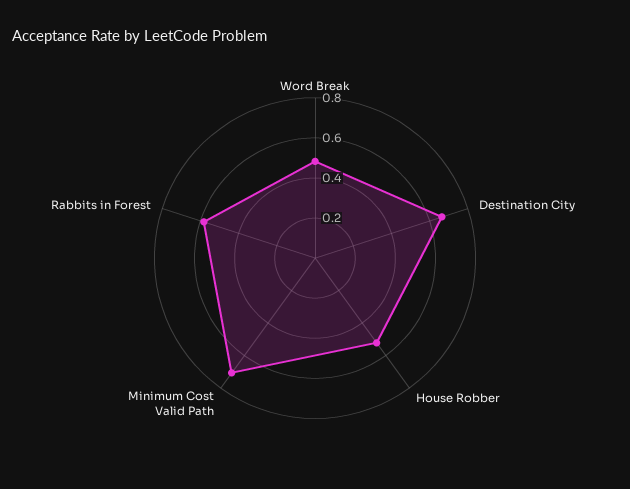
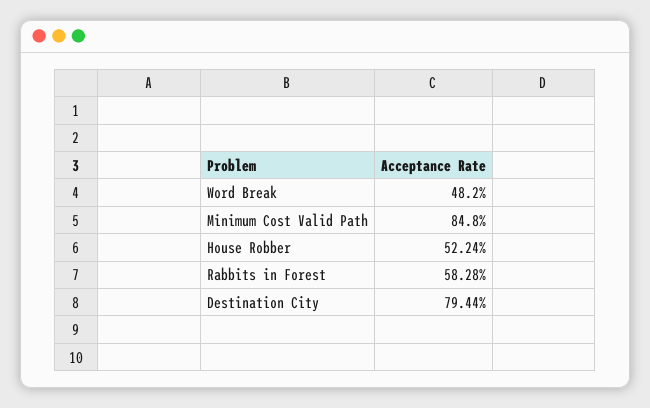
  {
    "Word Break": 0.482,
-   "Destination City": 0.65,
+   "Destination City": 0.7944,
    "House Robber": 0.5224,
-   "Minimum Cost Valid Path": 0.7,
+   "Minimum Cost Valid Path": 0.848,
    "Rabbits in Forest": 0.5828
  }

